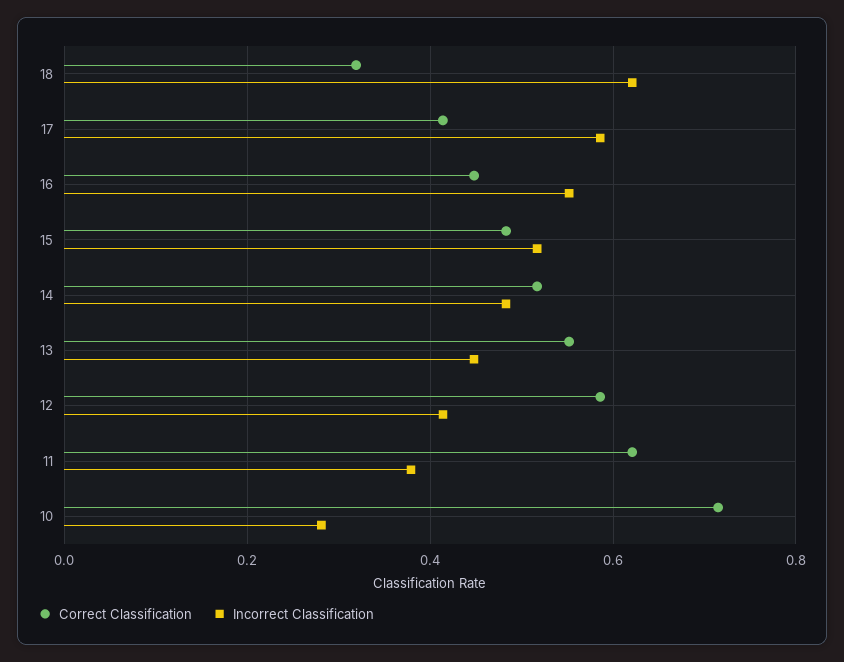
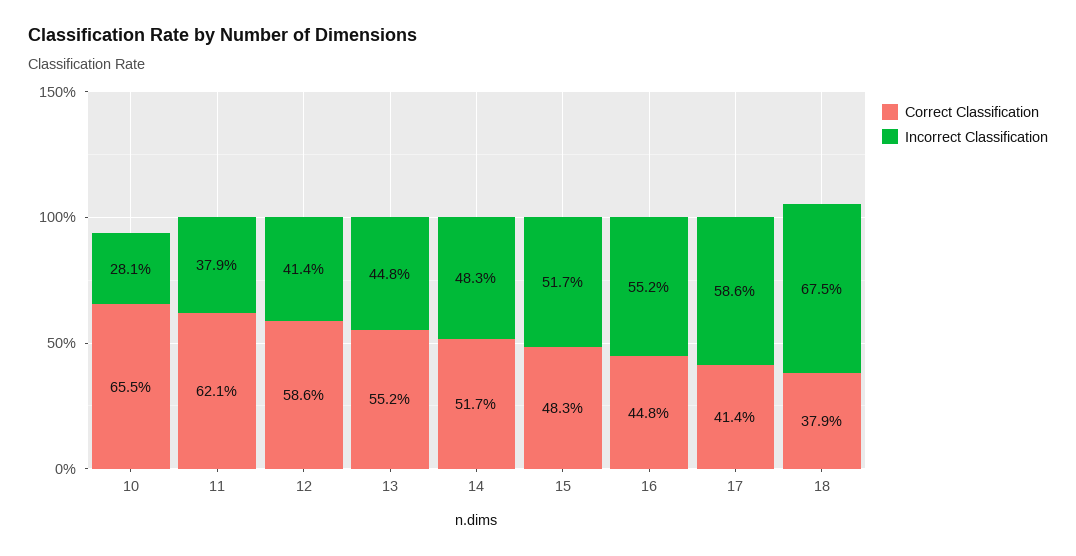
  {
    "Correct Classification": {
-     "18": 0.32,
+     "18": 0.379,
      "17": 0.414,
      "16": 0.448,
      "15": 0.483,
      "14": 0.517,
      "13": 0.552,
      "12": 0.586,
      "11": 0.621,
-     "10": 0.72
+     "10": 0.655
    },
    "Incorrect Classification": {
-     "18": 0.62,
+     "18": 0.675,
      "17": 0.586,
      "16": 0.552,
      "15": 0.517,
      "14": 0.483,
      "13": 0.448,
      "12": 0.414,
      "11": 0.379,
      "10": 0.281
    }
  }

